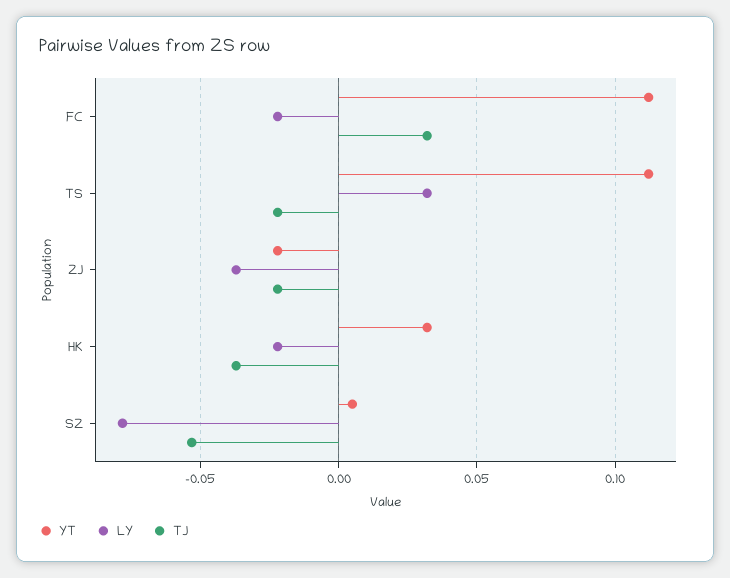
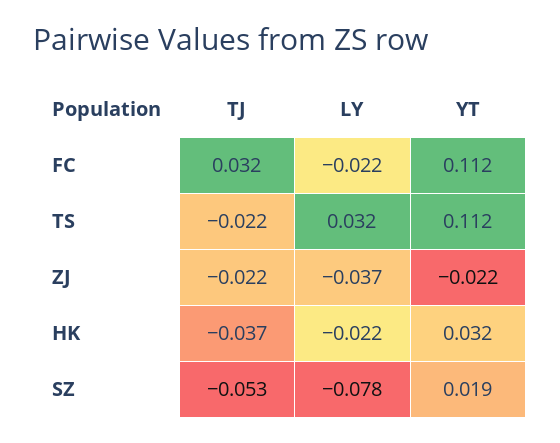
  {
    "YT": {
      "FC": 0.112,
      "TS": 0.112,
      "ZJ": -0.022,
      "HK": 0.032,
-     "SZ": 0.005
+     "SZ": 0.019
    },
    "LY": {
      "FC": -0.022,
      "TS": 0.032,
      "ZJ": -0.037,
      "HK": -0.022,
      "SZ": -0.078
    },
    "TJ": {
      "FC": 0.032,
      "TS": -0.022,
      "ZJ": -0.022,
      "HK": -0.037,
      "SZ": -0.053
    }
  }

